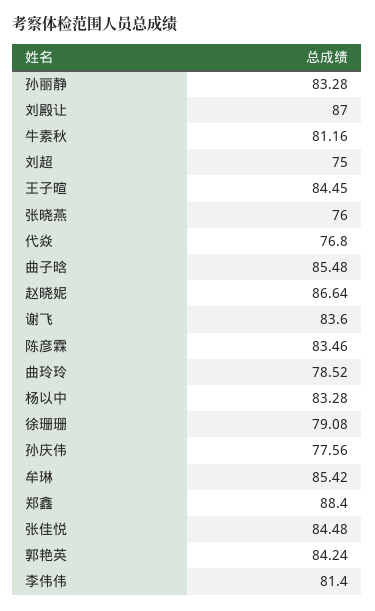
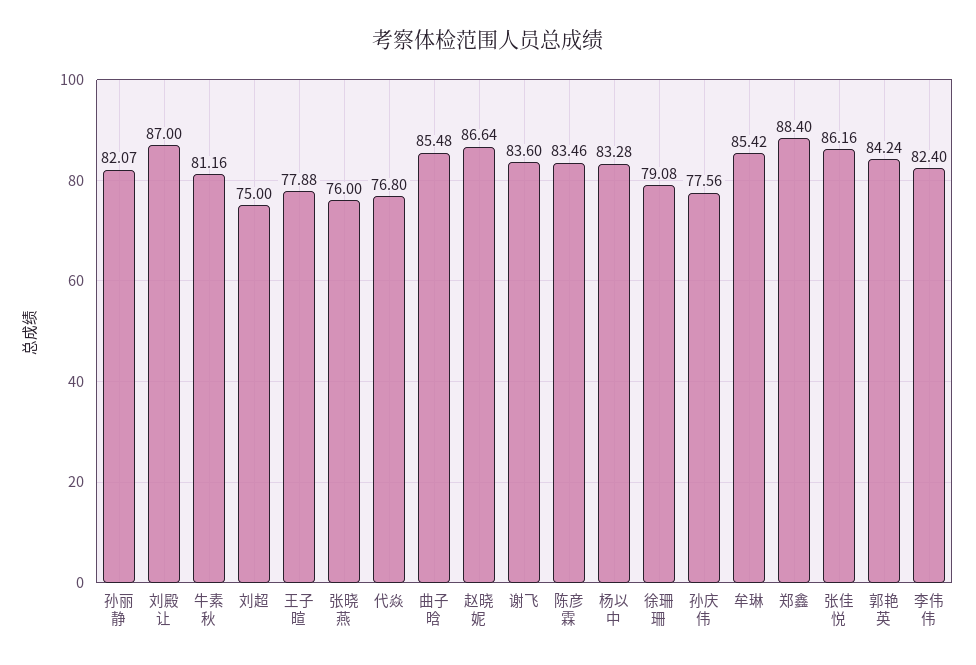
  {
-   "孙丽静": 83.28,
+   "孙丽静": 82.07,
    "刘殿让": 87,
    "牛素秋": 81.16,
    "刘超": 75,
-   "王子暄": 84.45,
+   "王子暄": 77.88,
    "张晓燕": 76,
    "代焱": 76.8,
    "曲子晗": 85.48,
    "赵晓妮": 86.64,
    "谢飞": 83.6,
    "陈彦霖": 83.46,
-   "曲玲玲": 78.52,
    "杨以中": 83.28,
    "徐珊珊": 79.08,
    "孙庆伟": 77.56,
    "牟琳": 85.42,
    "郑鑫": 88.4,
-   "张佳悦": 84.48,
+   "张佳悦": 86.16,
    "郭艳英": 84.24,
-   "李伟伟": 81.4
+   "李伟伟": 82.4
  }

